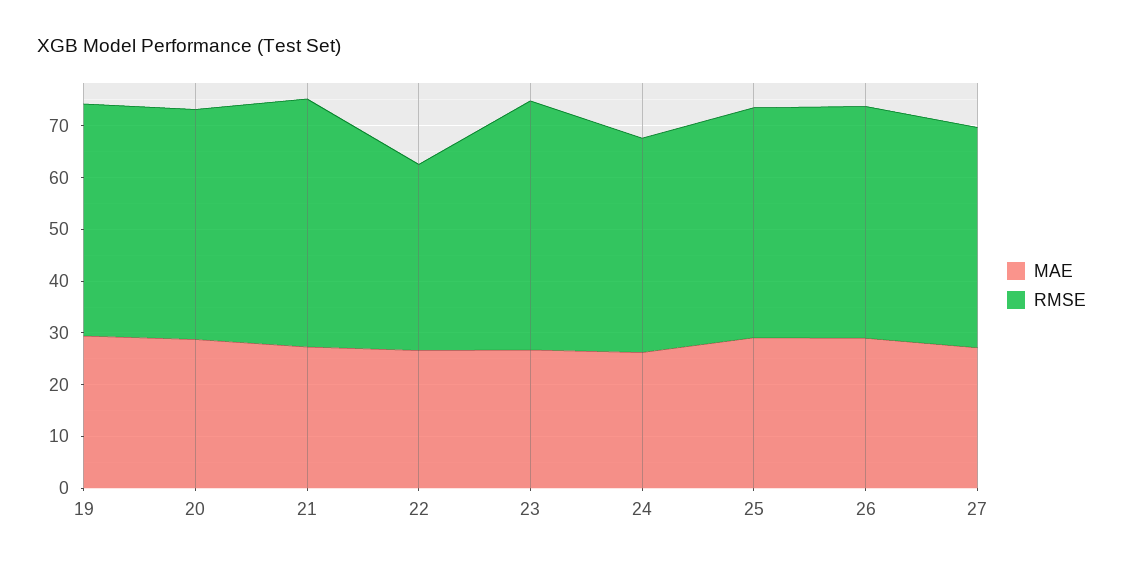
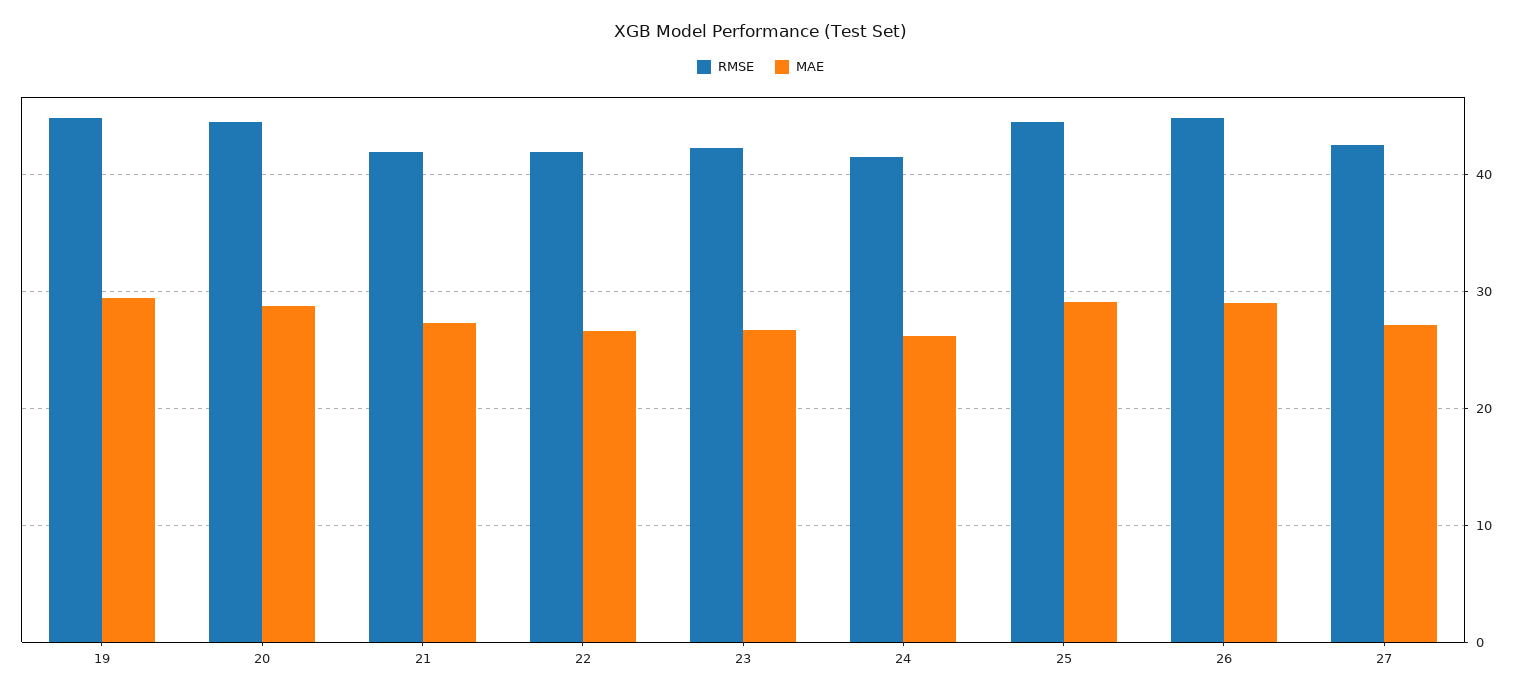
  {
    "MAE": {
      "19": 29,
      "20": 29,
      "21": 27,
      "22": 27,
      "23": 27,
      "24": 26,
      "25": 29,
      "26": 29,
      "27": 27
    },
    "RMSE": {
      "19": 45,
      "20": 44,
-     "21": 48,
+     "21": 42,
-     "22": 36,
+     "22": 42,
-     "23": 48,
+     "23": 42,
      "24": 41,
      "25": 44,
      "26": 45,
      "27": 43
    }
  }

